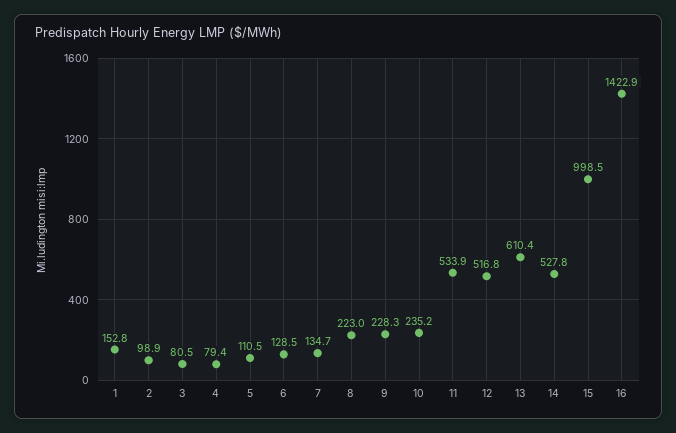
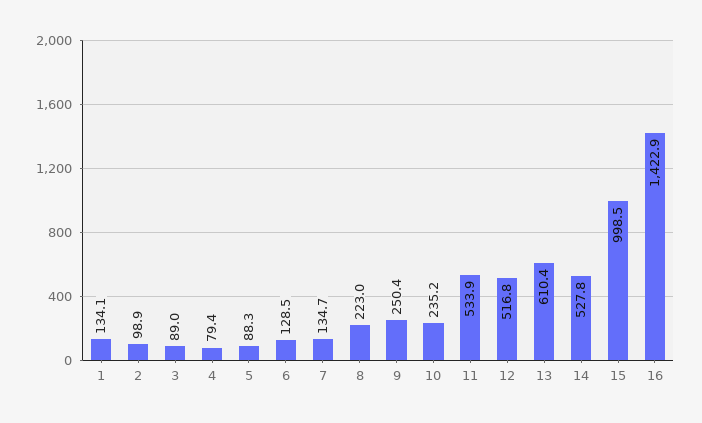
  {
-   "1": 152.8,
+   "1": 134.1,
    "2": 98.9,
-   "3": 80.5,
+   "3": 89,
    "4": 79.4,
-   "5": 110.5,
+   "5": 88.3,
    "6": 128.5,
    "7": 134.7,
    "8": 223,
-   "9": 228.3,
+   "9": 250.4,
    "10": 235.2,
    "11": 533.9,
    "12": 516.8,
    "13": 610.4,
    "14": 527.8,
    "15": 998.5,
    "16": 1422.9
  }

